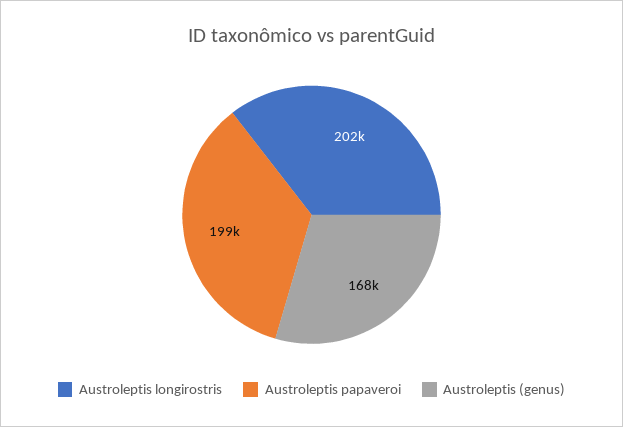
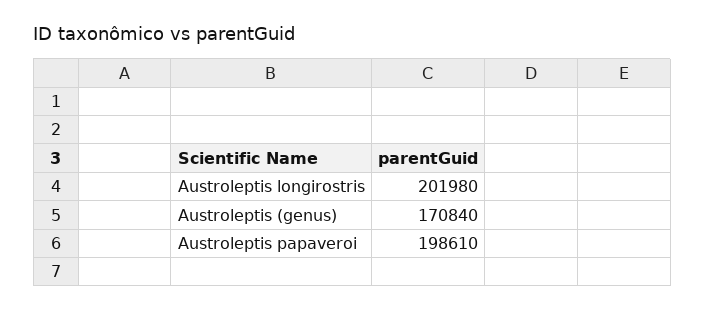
  {
    "Austroleptis longirostris": 201980,
    "Austroleptis papaveroi": 198610,
-   "Austroleptis (genus)": 168000
+   "Austroleptis (genus)": 170840
  }

